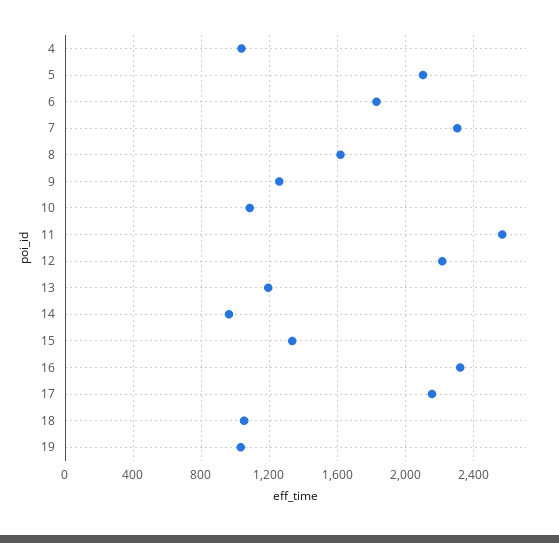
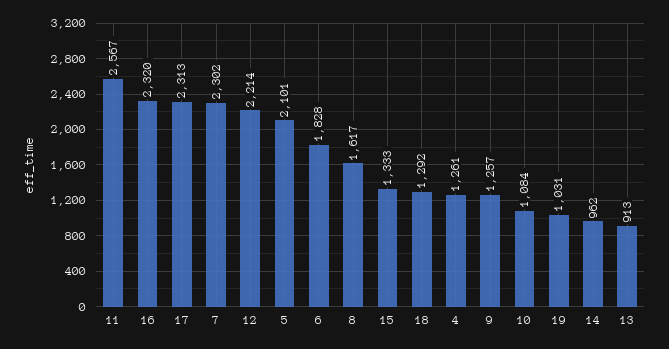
  {
-   "4": 1050,
+   "4": 1261,
    "5": 2101,
    "6": 1828,
    "7": 2302,
    "8": 1617,
    "9": 1257,
    "10": 1084,
    "11": 2567,
    "12": 2214,
-   "13": 1200,
+   "13": 913,
    "14": 962,
    "15": 1333,
    "16": 2320,
-   "17": 2150,
+   "17": 2313,
-   "18": 1050,
+   "18": 1292,
    "19": 1031
  }

